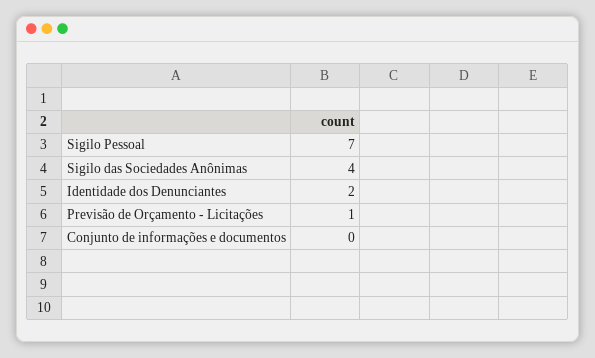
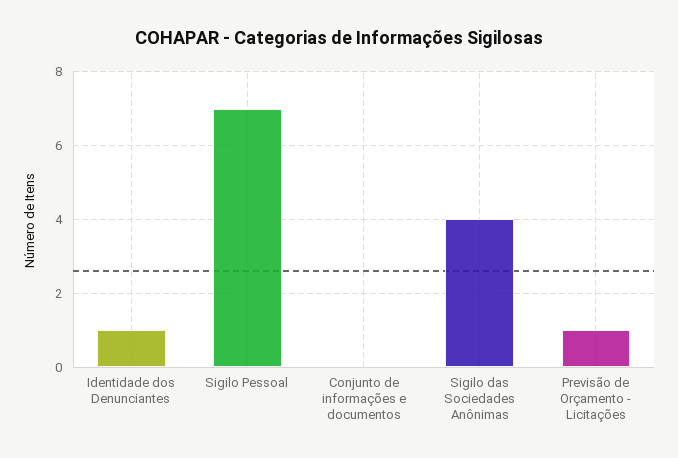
  {
    "Sigilo Pessoal": 7,
    "Sigilo das Sociedades Anônimas": 4,
-   "Identidade dos Denunciantes": 2,
+   "Identidade dos Denunciantes": 1,
    "Previsão de Orçamento - Licitações": 1,
    "Conjunto de informações e documentos": 0
  }

